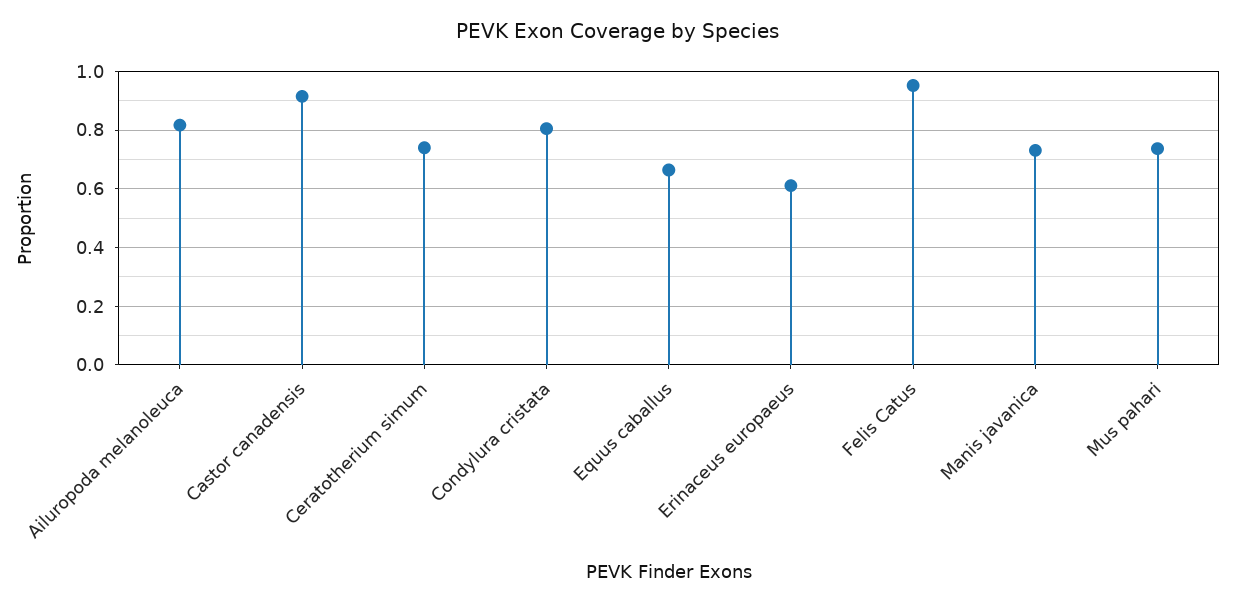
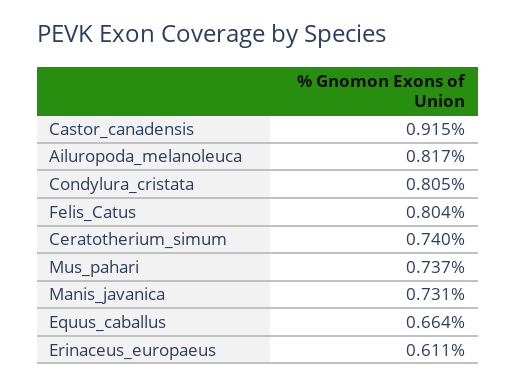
  {
    "Ailuropoda melanoleuca": 0.817,
    "Castor canadensis": 0.915,
    "Ceratotherium simum": 0.74,
    "Condylura cristata": 0.805,
    "Equus caballus": 0.664,
    "Erinaceus europaeus": 0.611,
-   "Felis Catus": 0.95,
+   "Felis Catus": 0.804,
    "Manis javanica": 0.731,
    "Mus pahari": 0.737
  }

